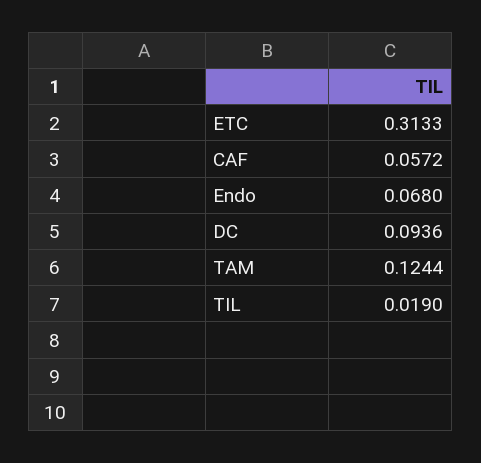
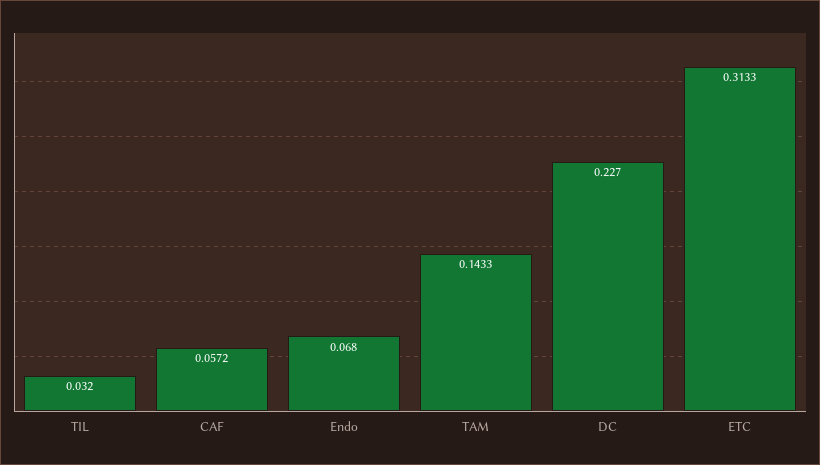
  {
    "ETC": 0.3133,
    "CAF": 0.0572,
    "Endo": 0.068,
-   "DC": 0.0936,
+   "DC": 0.227,
-   "TAM": 0.1244,
+   "TAM": 0.1433,
-   "TIL": 0.019
+   "TIL": 0.032
  }

